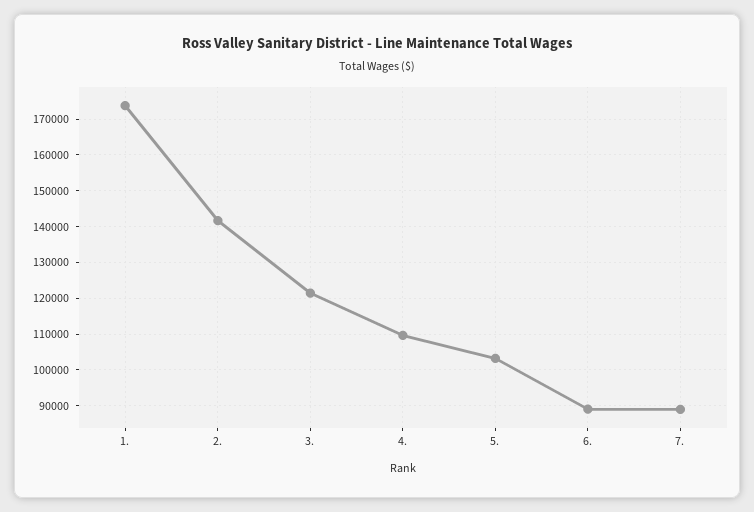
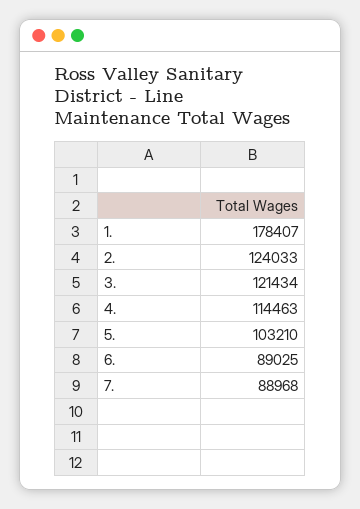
  {
-   "1.": 174000,
+   "1.": 178407,
-   "2.": 142000,
+   "2.": 124033,
    "3.": 121434,
-   "4.": 110000,
+   "4.": 114463,
    "5.": 103210,
    "6.": 89025,
    "7.": 88968
  }

